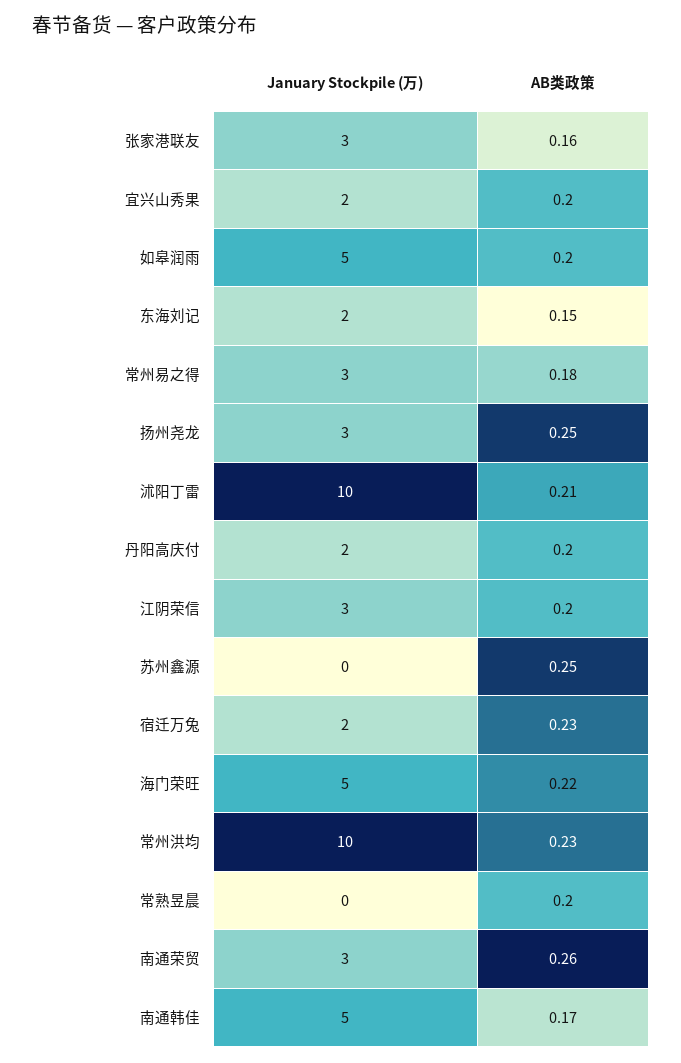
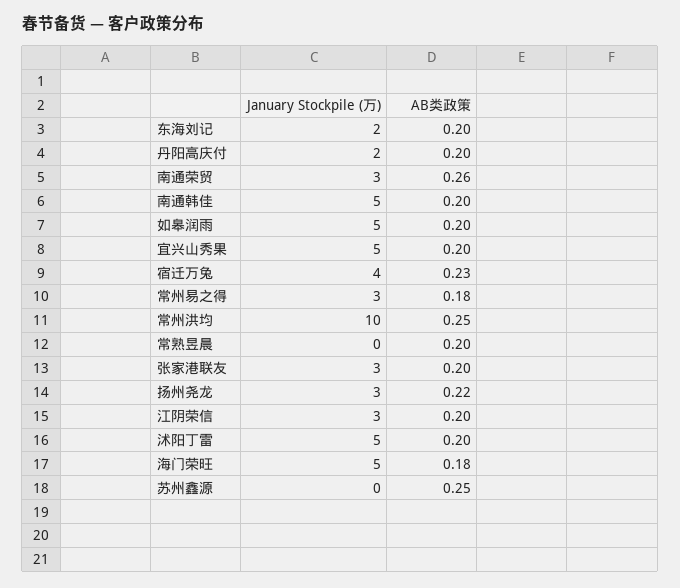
  {
    "January Stockpile (万)": {
      "张家港联友": 3,
-     "宜兴山秀果": 2,
+     "宜兴山秀果": 5,
      "如皋润雨": 5,
      "东海刘记": 2,
      "常州易之得": 3,
      "扬州尧龙": 3,
-     "沭阳丁雷": 10,
+     "沭阳丁雷": 5,
      "丹阳高庆付": 2,
      "江阴荣信": 3,
      "苏州鑫源": 0,
-     "宿迁万兔": 2,
+     "宿迁万兔": 4,
      "海门荣旺": 5,
      "常州洪均": 10,
      "常熟昱晨": 0,
      "南通荣贸": 3,
      "南通韩佳": 5
    },
    "AB类政策": {
-     "张家港联友": 0.16,
+     "张家港联友": 0.2,
      "宜兴山秀果": 0.2,
      "如皋润雨": 0.2,
-     "东海刘记": 0.15,
+     "东海刘记": 0.2,
      "常州易之得": 0.18,
-     "扬州尧龙": 0.25,
+     "扬州尧龙": 0.22,
-     "沭阳丁雷": 0.21,
+     "沭阳丁雷": 0.2,
      "丹阳高庆付": 0.2,
      "江阴荣信": 0.2,
      "苏州鑫源": 0.25,
      "宿迁万兔": 0.23,
-     "海门荣旺": 0.22,
+     "海门荣旺": 0.18,
-     "常州洪均": 0.23,
+     "常州洪均": 0.25,
      "常熟昱晨": 0.2,
      "南通荣贸": 0.26,
-     "南通韩佳": 0.17
+     "南通韩佳": 0.2
    }
  }

